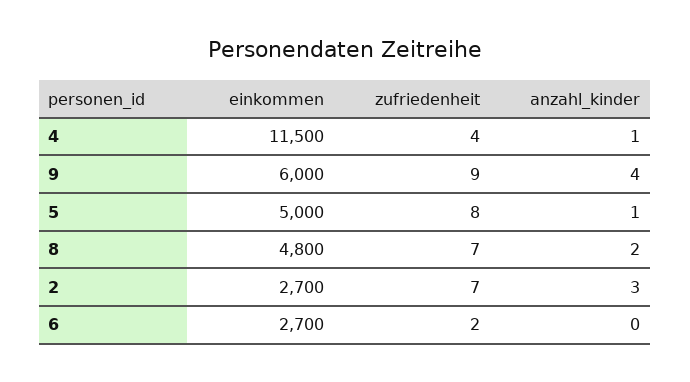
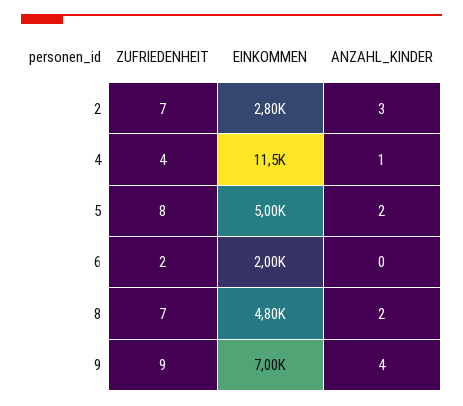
  {
    "einkommen": {
      "4": 11500,
-     "9": 6000,
+     "9": 7000,
      "5": 5000,
      "8": 4800,
-     "2": 2700,
+     "2": 2800,
-     "6": 2700
+     "6": 2000
    },
    "zufriedenheit": {
      "4": 4,
      "9": 9,
      "5": 8,
      "8": 7,
      "2": 7,
      "6": 2
    },
    "anzahl_kinder": {
      "4": 1,
      "9": 4,
-     "5": 1,
+     "5": 2,
      "8": 2,
      "2": 3,
      "6": 0
    }
  }

